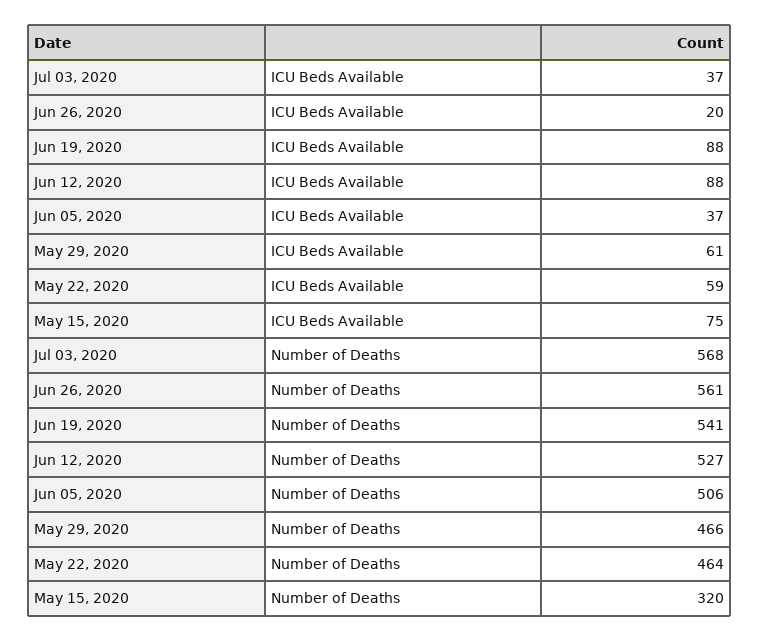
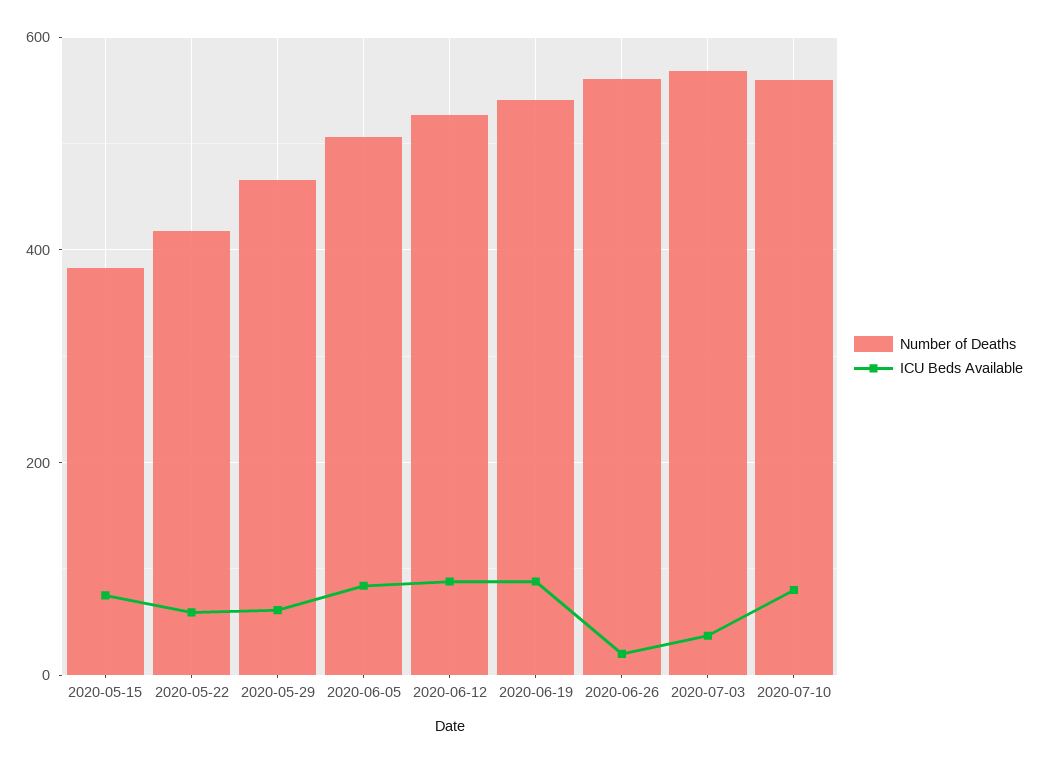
  {
    "ICU Beds Available": {
      "Jul 03, 2020": 37,
      "Jun 26, 2020": 20,
      "Jun 19, 2020": 88,
      "Jun 12, 2020": 88,
-     "Jun 05, 2020": 37,
+     "Jun 05, 2020": 80,
      "May 29, 2020": 61,
      "May 22, 2020": 59,
-     "May 15, 2020": 75
+     "May 15, 2020": 75,
+     "2020-07-10": 80
    },
    "Number of Deaths": {
      "Jul 03, 2020": 568,
      "Jun 26, 2020": 561,
      "Jun 19, 2020": 541,
      "Jun 12, 2020": 527,
      "Jun 05, 2020": 506,
      "May 29, 2020": 466,
-     "May 22, 2020": 464,
+     "May 22, 2020": 420,
-     "May 15, 2020": 320
+     "May 15, 2020": 380,
+     "2020-07-10": 560
    }
  }

